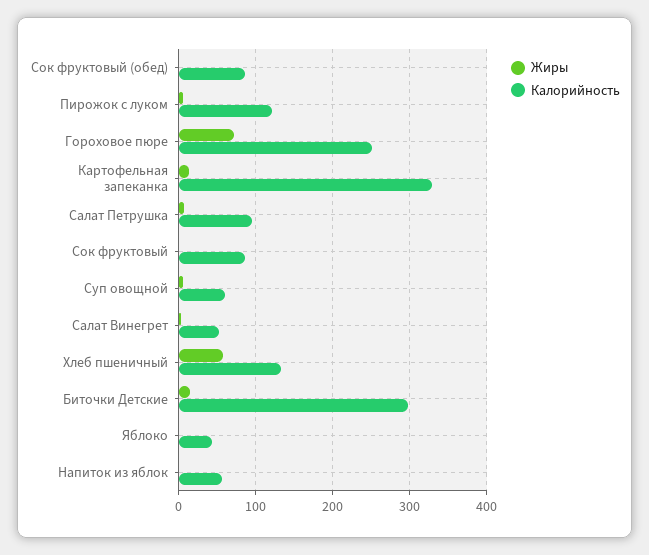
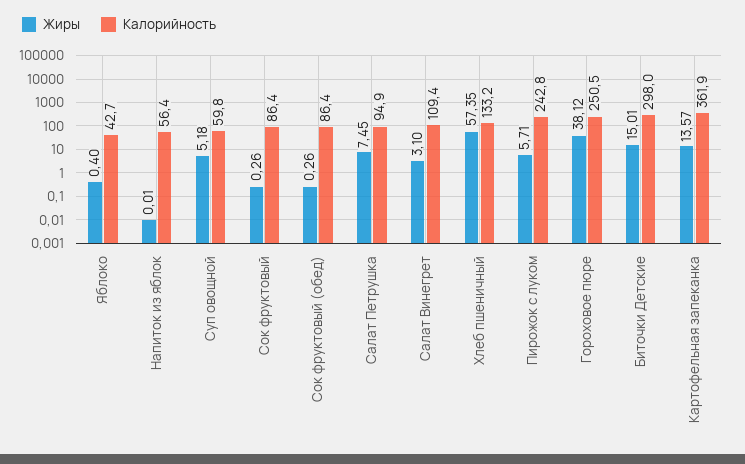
  {
    "Жиры": {
      "Сок фруктовый (обед)": 0.26,
      "Пирожок с луком": 5.71,
-     "Гороховое пюре": 70,
+     "Гороховое пюре": 38.12,
      "Картофельная запеканка": 13.57,
      "Салат Петрушка": 7.45,
      "Сок фруктовый": 0.26,
      "Суп овощной": 5.18,
      "Салат Винегрет": 3.1,
      "Хлеб пшеничный": 57.35,
      "Биточки Детские": 15.01,
      "Яблоко": 0.4,
      "Напиток из яблок": 0.01
    },
    "Калорийность": {
      "Сок фруктовый (обед)": 86.4,
-     "Пирожок с луком": 120,
+     "Пирожок с луком": 242.8,
      "Гороховое пюре": 250.5,
-     "Картофельная запеканка": 330,
+     "Картофельная запеканка": 361.9,
      "Салат Петрушка": 94.9,
      "Сок фруктовый": 86.4,
      "Суп овощной": 59.8,
-     "Салат Винегрет": 50,
+     "Салат Винегрет": 109.4,
      "Хлеб пшеничный": 133.2,
      "Биточки Детские": 298,
      "Яблоко": 42.7,
      "Напиток из яблок": 56.4
    }
  }

